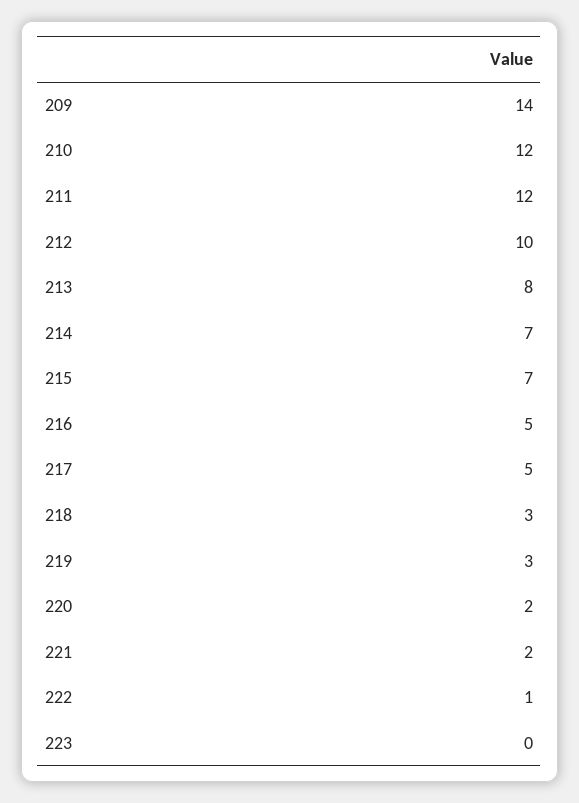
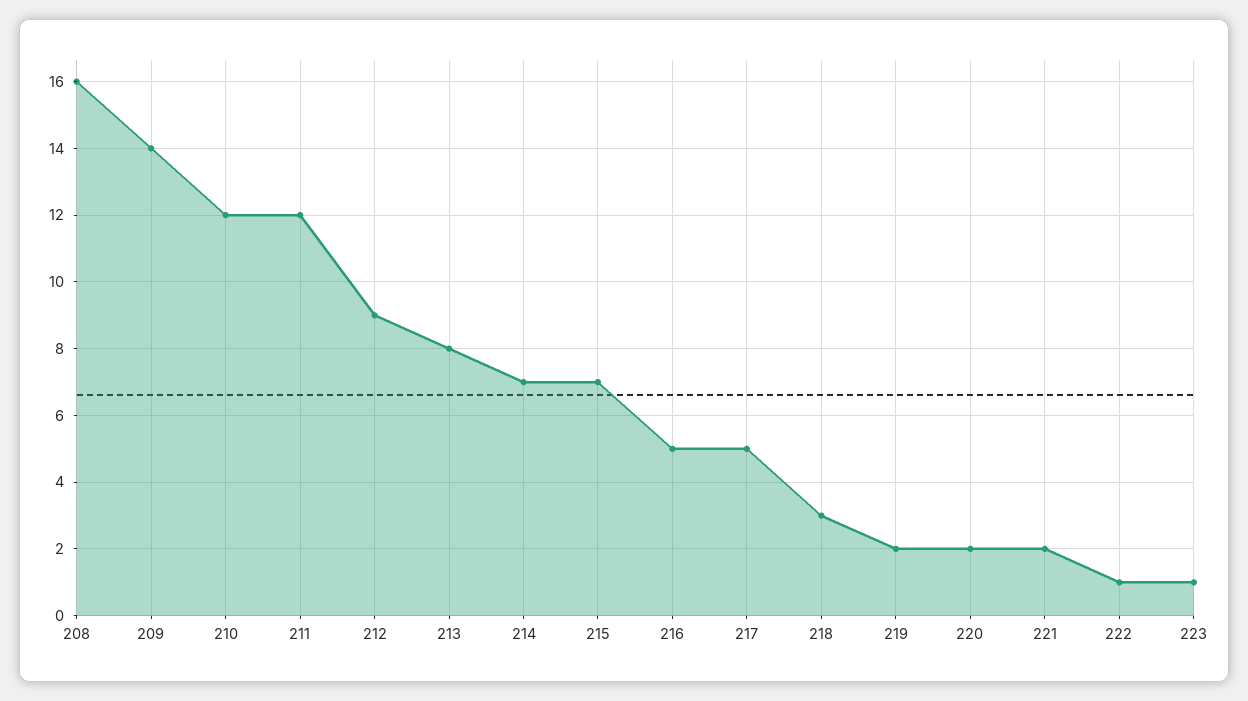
  {
    "209": 14,
    "210": 12,
    "211": 12,
-   "212": 10,
+   "212": 9,
    "213": 8,
    "214": 7,
    "215": 7,
    "216": 5,
    "217": 5,
    "218": 3,
-   "219": 3,
+   "219": 2,
    "220": 2,
    "221": 2,
    "222": 1,
-   "223": 0
+   "223": 1,
+   "208": 16
  }

